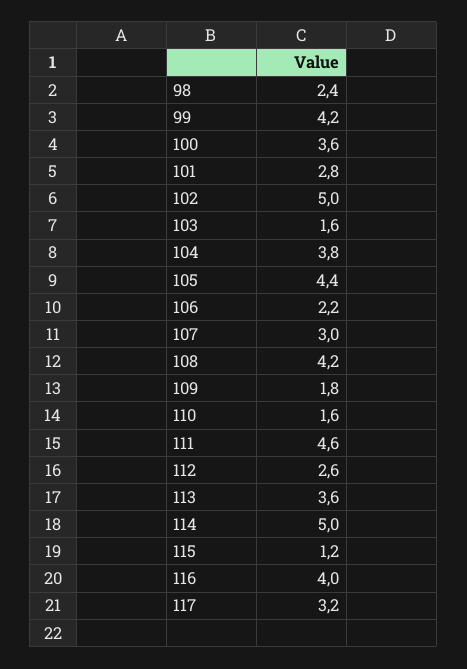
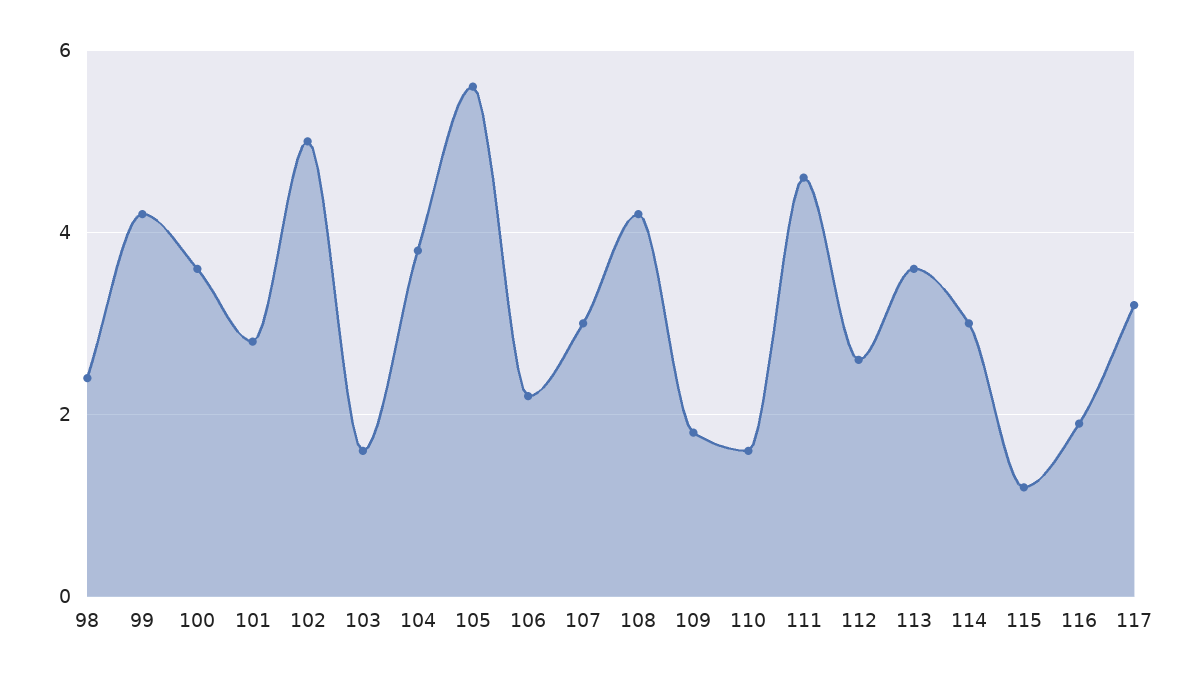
  {
    "98": 2.4,
    "99": 4.2,
    "100": 3.6,
    "101": 2.8,
    "102": 5,
    "103": 1.6,
    "104": 3.8,
-   "105": 4.4,
+   "105": 5.5,
    "106": 2.2,
    "107": 3,
    "108": 4.2,
    "109": 1.8,
    "110": 1.6,
    "111": 4.6,
    "112": 2.6,
    "113": 3.6,
-   "114": 5,
+   "114": 3,
    "115": 1.2,
-   "116": 4,
+   "116": 2,
    "117": 3.2
  }

